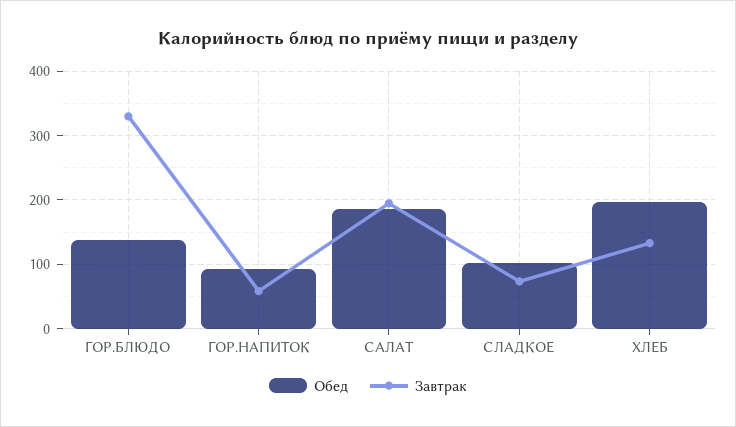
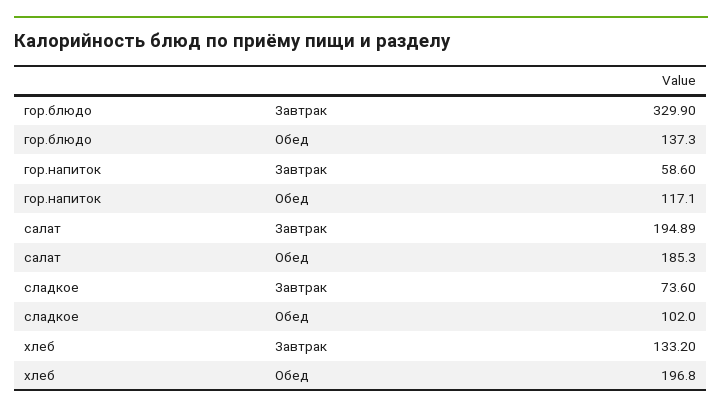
  {
    "Обед": {
      "ГОР.БЛЮДО": 137.3,
-     "ГОР.НАПИТОК": 90,
+     "ГОР.НАПИТОК": 117.1,
      "САЛАТ": 185.3,
      "СЛАДКОЕ": 102,
      "ХЛЕБ": 196.8
    },
    "Завтрак": {
      "ГОР.БЛЮДО": 329.9,
      "ГОР.НАПИТОК": 58.6,
      "САЛАТ": 194.89,
      "СЛАДКОЕ": 73.6,
      "ХЛЕБ": 133.2
    }
  }

